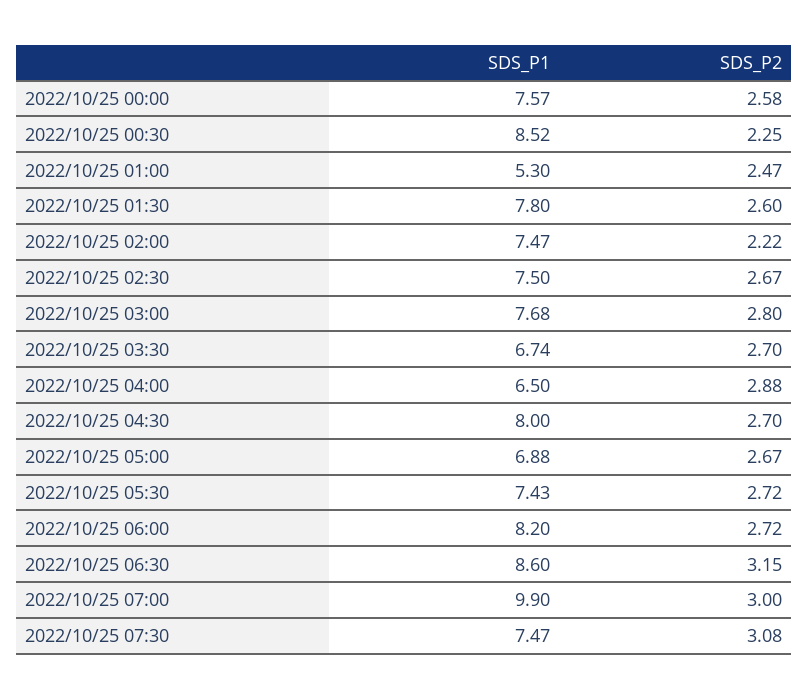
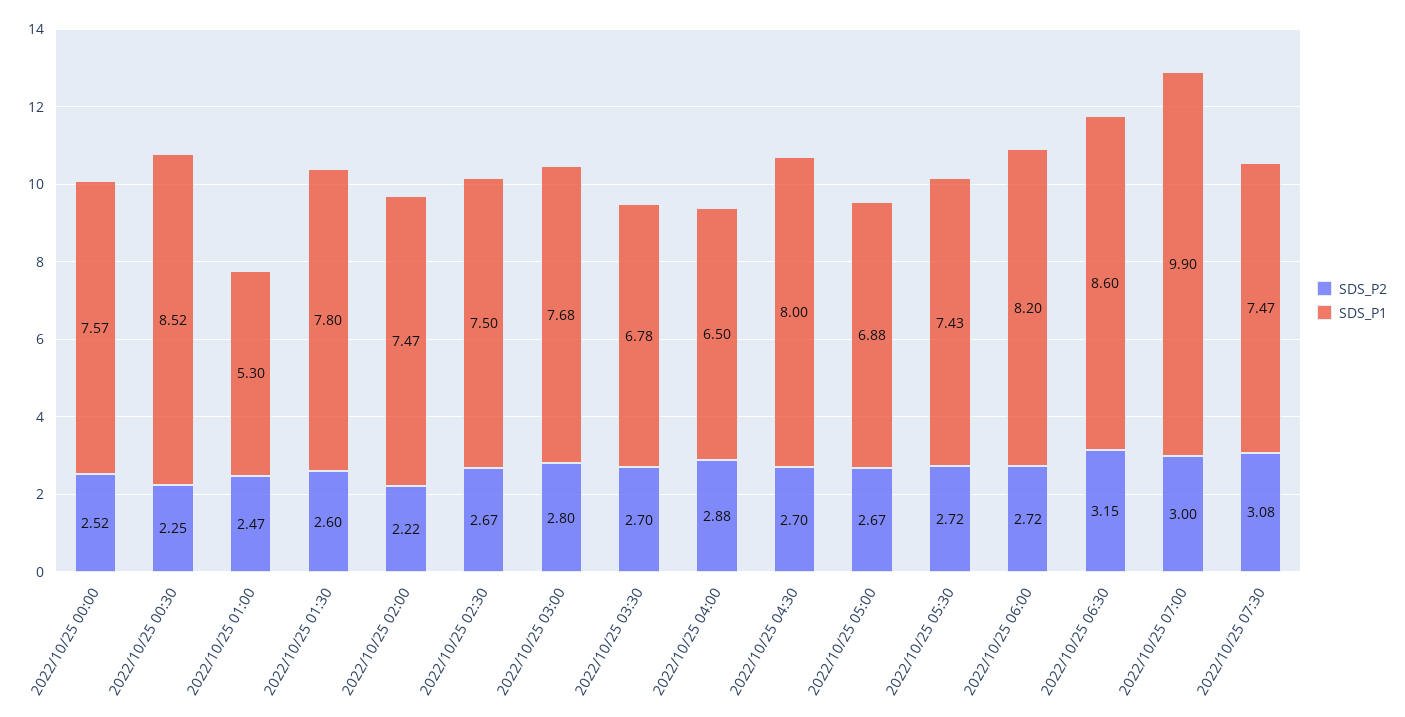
  {
    "SDS_P1": {
      "2022/10/25 00:00": 7.57,
      "2022/10/25 00:30": 8.52,
      "2022/10/25 01:00": 5.3,
      "2022/10/25 01:30": 7.8,
      "2022/10/25 02:00": 7.47,
      "2022/10/25 02:30": 7.5,
      "2022/10/25 03:00": 7.68,
-     "2022/10/25 03:30": 6.74,
+     "2022/10/25 03:30": 6.78,
      "2022/10/25 04:00": 6.5,
      "2022/10/25 04:30": 8,
      "2022/10/25 05:00": 6.88,
      "2022/10/25 05:30": 7.43,
      "2022/10/25 06:00": 8.2,
      "2022/10/25 06:30": 8.6,
      "2022/10/25 07:00": 9.9,
      "2022/10/25 07:30": 7.47
    },
    "SDS_P2": {
-     "2022/10/25 00:00": 2.58,
+     "2022/10/25 00:00": 2.52,
      "2022/10/25 00:30": 2.25,
      "2022/10/25 01:00": 2.47,
      "2022/10/25 01:30": 2.6,
      "2022/10/25 02:00": 2.22,
      "2022/10/25 02:30": 2.67,
      "2022/10/25 03:00": 2.8,
      "2022/10/25 03:30": 2.7,
      "2022/10/25 04:00": 2.88,
      "2022/10/25 04:30": 2.7,
      "2022/10/25 05:00": 2.67,
      "2022/10/25 05:30": 2.72,
      "2022/10/25 06:00": 2.72,
      "2022/10/25 06:30": 3.15,
      "2022/10/25 07:00": 3,
      "2022/10/25 07:30": 3.08
    }
  }

